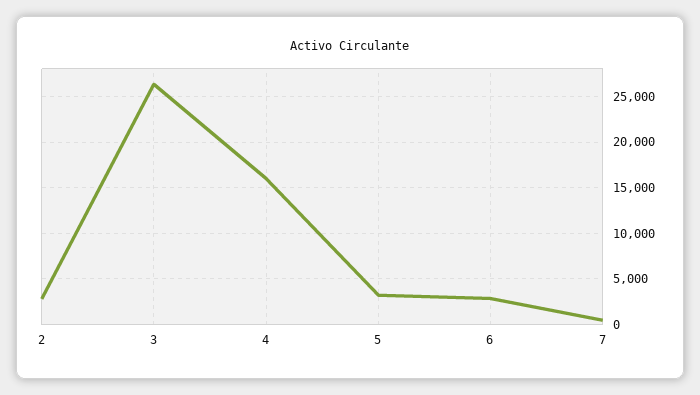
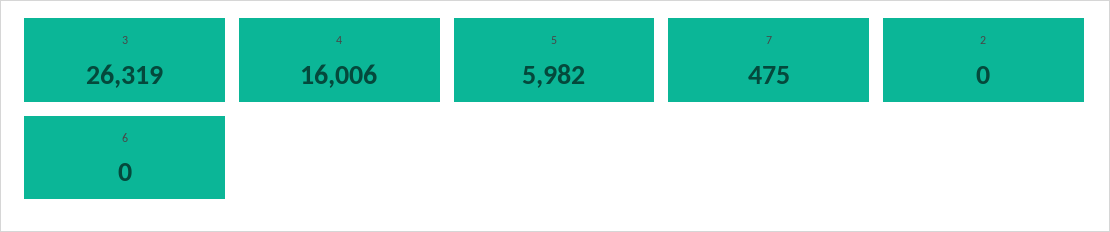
  {
-   "2": 3000,
+   "2": 0,
    "3": 26319,
    "4": 16006,
-   "5": 3000,
+   "5": 5982,
-   "6": 3000,
+   "6": 0,
    "7": 475
  }

